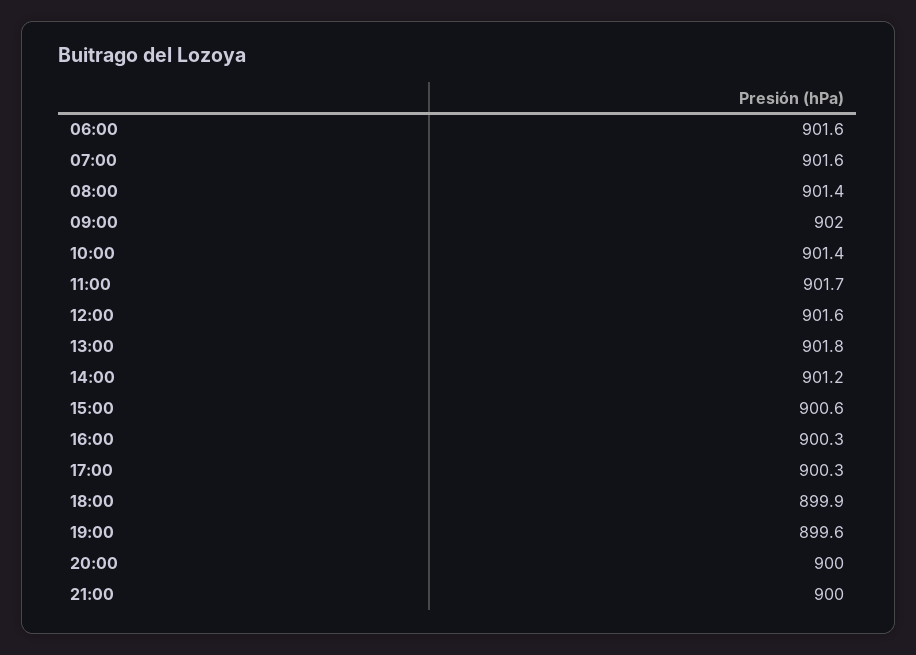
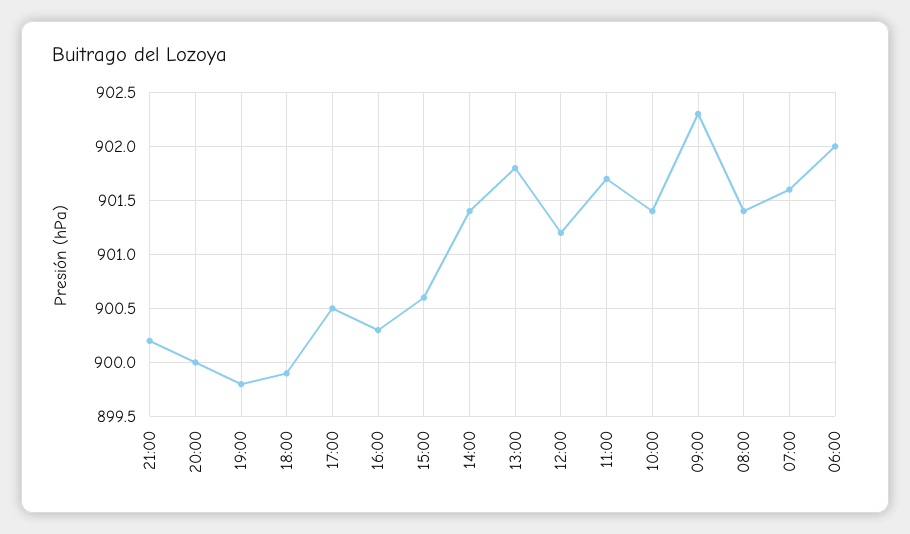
  {
-   "06:00": 901.6,
+   "06:00": 902,
    "07:00": 901.6,
    "08:00": 901.4,
-   "09:00": 902,
+   "09:00": 902.3,
    "10:00": 901.4,
    "11:00": 901.7,
-   "12:00": 901.6,
+   "12:00": 901.2,
    "13:00": 901.8,
-   "14:00": 901.2,
+   "14:00": 901.4,
    "15:00": 900.6,
    "16:00": 900.3,
-   "17:00": 900.3,
+   "17:00": 900.5,
    "18:00": 899.9,
-   "19:00": 899.6,
+   "19:00": 899.8,
    "20:00": 900,
-   "21:00": 900
+   "21:00": 900.2
  }

